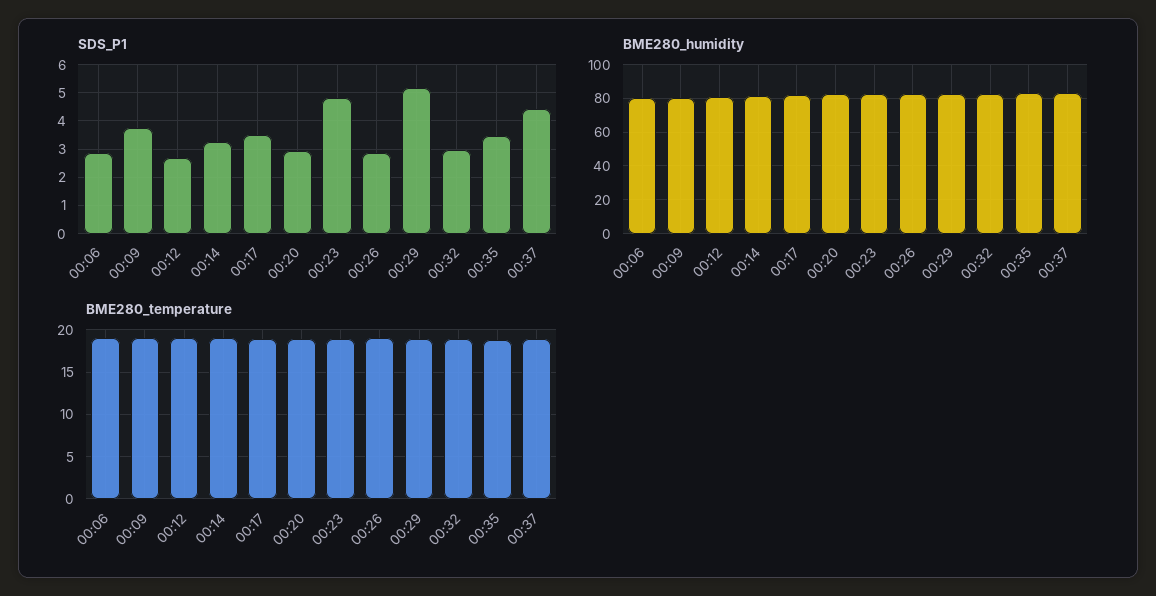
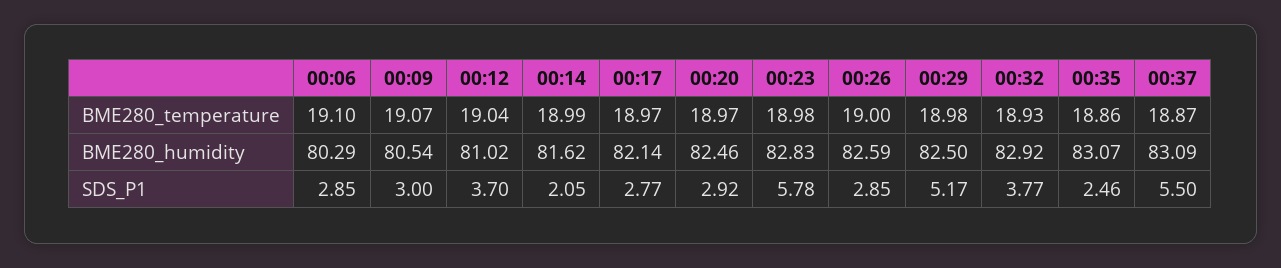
  {
    "SDS_P1": {
      "00:06": 2.85,
-     "00:09": 3.75,
+     "00:09": 3,
-     "00:12": 2.75,
+     "00:12": 3.7,
-     "00:14": 3.25,
+     "00:14": 2.05,
-     "00:17": 3.5,
+     "00:17": 2.77,
      "00:20": 2.92,
-     "00:23": 4.75,
+     "00:23": 5.78,
      "00:26": 2.85,
      "00:29": 5.17,
-     "00:32": 3,
+     "00:32": 3.77,
-     "00:35": 3.5,
+     "00:35": 2.46,
-     "00:37": 4.5
+     "00:37": 5.5
    },
    "BME280_humidity": {
      "00:06": 80.29,
      "00:09": 80.54,
      "00:12": 81.02,
      "00:14": 81.62,
      "00:17": 82.14,
      "00:20": 82.46,
      "00:23": 82.83,
      "00:26": 82.59,
      "00:29": 82.5,
      "00:32": 82.92,
      "00:35": 83.07,
      "00:37": 83.09
    },
    "BME280_temperature": {
      "00:06": 19.1,
      "00:09": 19.07,
      "00:12": 19.04,
      "00:14": 18.99,
      "00:17": 18.97,
      "00:20": 18.97,
      "00:23": 18.98,
      "00:26": 19,
      "00:29": 18.98,
      "00:32": 18.93,
      "00:35": 18.86,
      "00:37": 18.87
    }
  }

